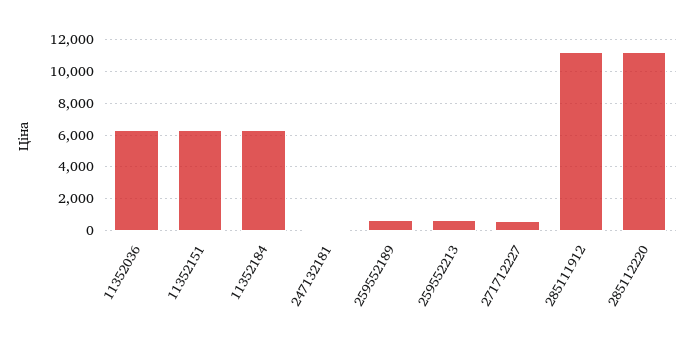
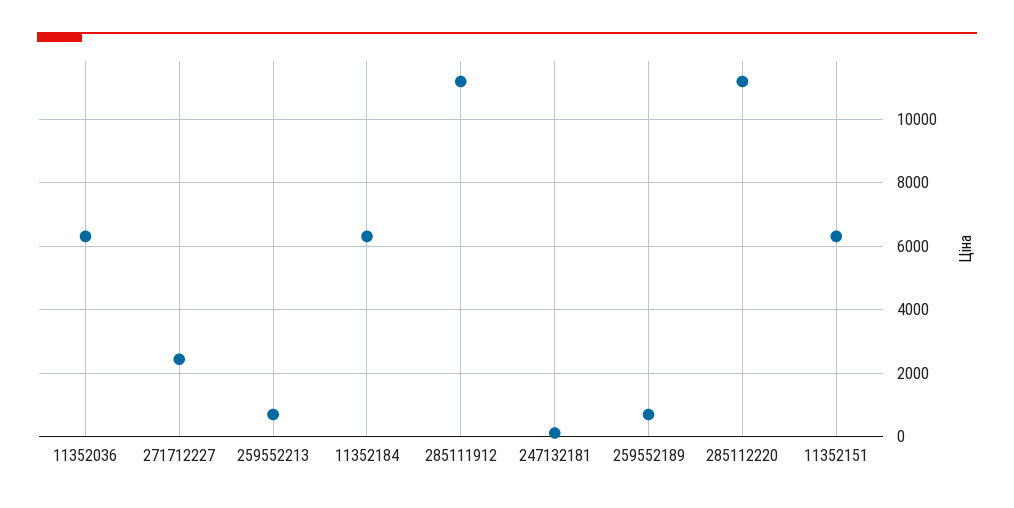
  {
    "11352036": 6400,
    "11352151": 6400,
    "11352184": 6400,
    "247132181": 200,
    "259552189": 600,
    "259552213": 600,
-   "271712227": 500,
+   "271712227": 2400,
    "285111912": 11200,
    "285112220": 11200
  }

